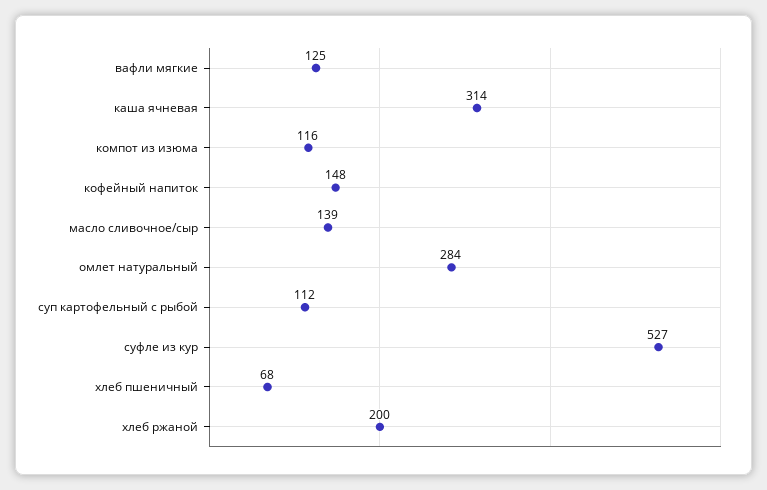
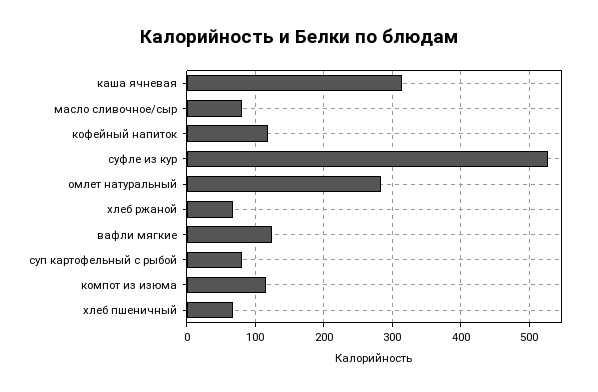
  {
    "вафли мягкие": 125,
    "каша ячневая": 314,
    "компот из изюма": 116,
-   "кофейный напиток": 148,
+   "кофейный напиток": 120,
-   "масло сливочное/сыр": 139,
+   "масло сливочное/сыр": 80,
    "омлет натуральный": 284,
-   "суп картофельный с рыбой": 112,
+   "суп картофельный с рыбой": 80,
    "суфле из кур": 527,
    "хлеб пшеничный": 68,
-   "хлеб ржаной": 200
+   "хлеб ржаной": 70
  }

